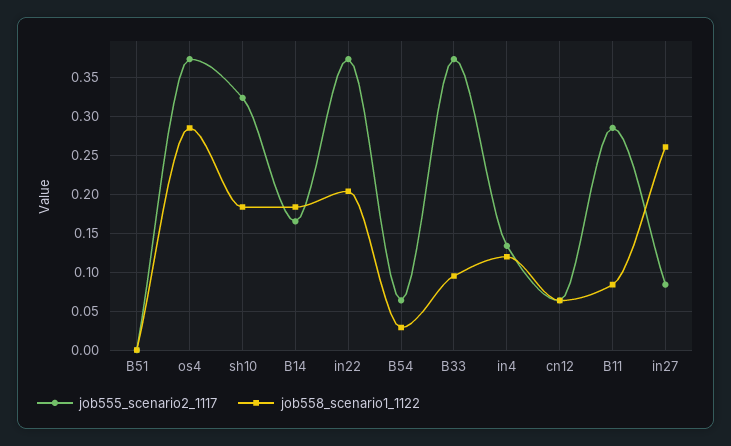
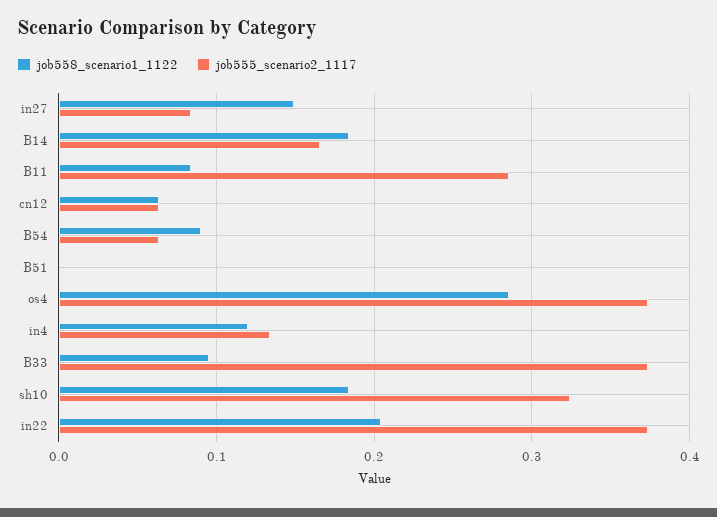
  {
    "job555_scenario2_1117": {
      "B51": 0,
      "os4": 0.37,
      "sh10": 0.32,
      "B14": 0.17,
      "in22": 0.37,
      "B54": 0.06,
      "B33": 0.37,
      "in4": 0.13,
      "cn12": 0.06,
      "B11": 0.29,
      "in27": 0.08
    },
    "job558_scenario1_1122": {
      "B51": 0,
      "os4": 0.29,
      "sh10": 0.18,
      "B14": 0.18,
      "in22": 0.2,
-     "B54": 0.03,
+     "B54": 0.09,
      "B33": 0.1,
      "in4": 0.12,
      "cn12": 0.06,
      "B11": 0.08,
-     "in27": 0.26
+     "in27": 0.15
    }
  }

